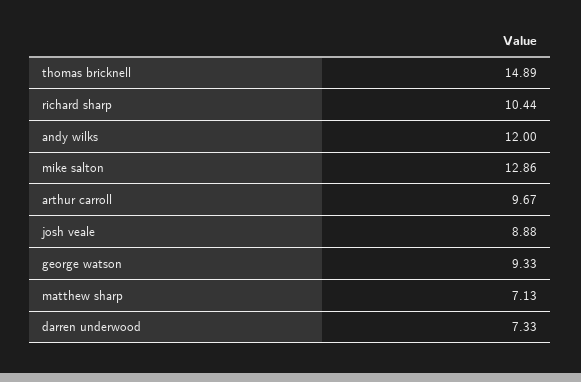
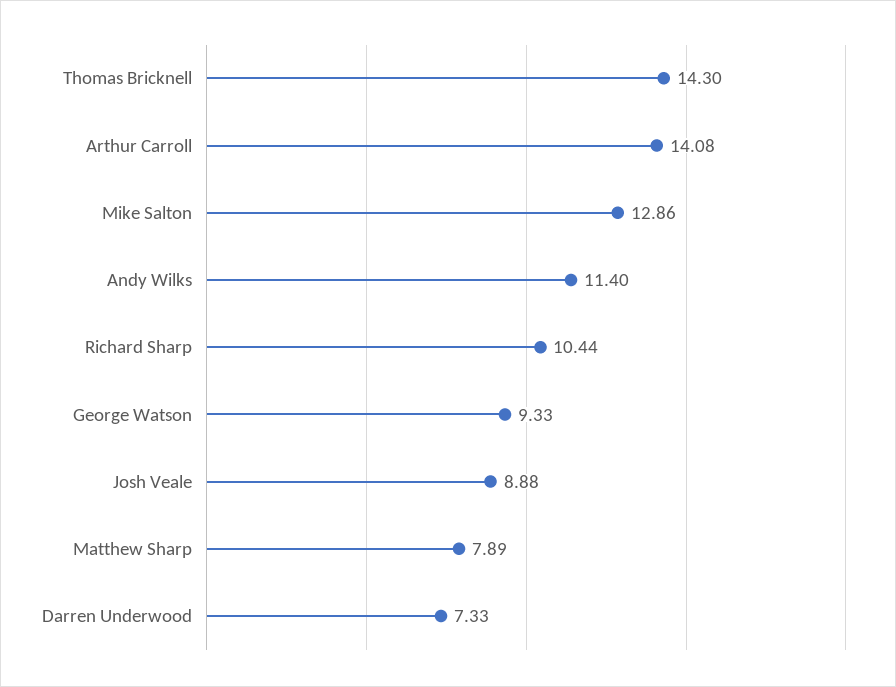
  {
-   "thomas bricknell": 14.89,
+   "thomas bricknell": 14.3,
    "richard sharp": 10.44,
-   "andy wilks": 12,
+   "andy wilks": 11.4,
    "mike salton": 12.86,
-   "arthur carroll": 9.67,
+   "arthur carroll": 14.08,
    "josh veale": 8.88,
    "george watson": 9.33,
-   "matthew sharp": 7.13,
+   "matthew sharp": 7.89,
    "darren underwood": 7.33
  }

